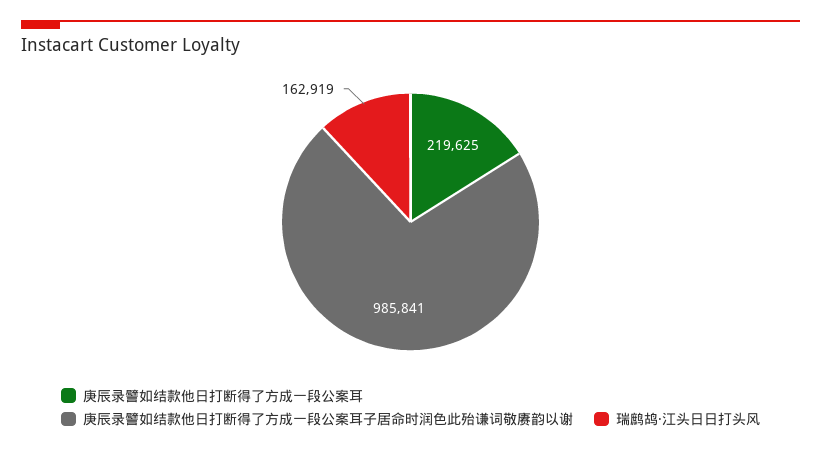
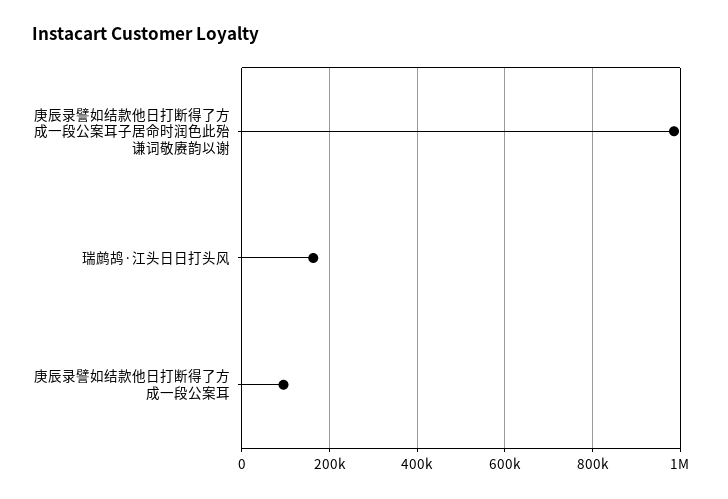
  {
-   "庚辰录譬如结款他日打断得了方成一段公案耳": 219625,
+   "庚辰录譬如结款他日打断得了方成一段公案耳": 100000,
    "庚辰录譬如结款他日打断得了方成一段公案耳子居命时润色此殆谦词敬赓韵以谢": 985841,
    "瑞鹧鸪·江头日日打头风": 162919
  }

